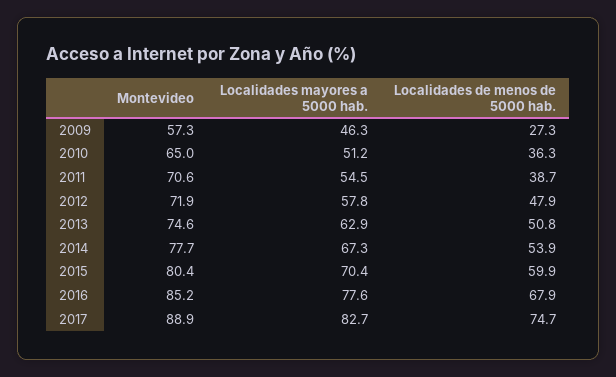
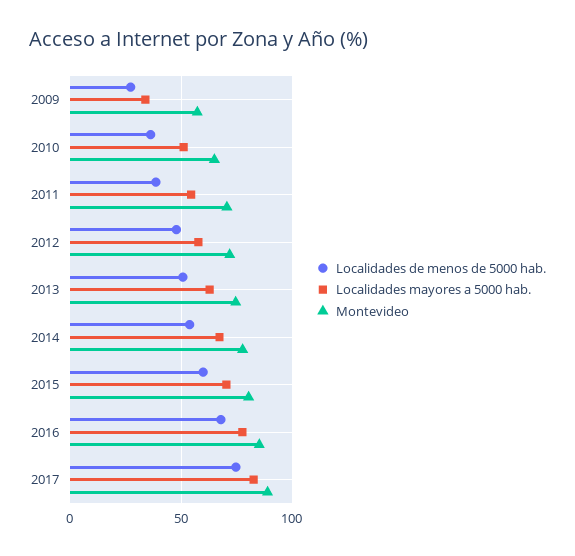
  {
    "Montevideo": {
      "2009": 57.3,
      "2010": 65,
      "2011": 70.6,
      "2012": 71.9,
      "2013": 74.6,
      "2014": 77.7,
      "2015": 80.4,
      "2016": 85.2,
      "2017": 88.9
    },
    "Localidades mayores a 5000 hab.": {
-     "2009": 46.3,
+     "2009": 35,
      "2010": 51.2,
      "2011": 54.5,
      "2012": 57.8,
      "2013": 62.9,
      "2014": 67.3,
      "2015": 70.4,
      "2016": 77.6,
      "2017": 82.7
    },
    "Localidades de menos de 5000 hab.": {
      "2009": 27.3,
      "2010": 36.3,
      "2011": 38.7,
      "2012": 47.9,
      "2013": 50.8,
      "2014": 53.9,
      "2015": 59.9,
      "2016": 67.9,
      "2017": 74.7
    }
  }

